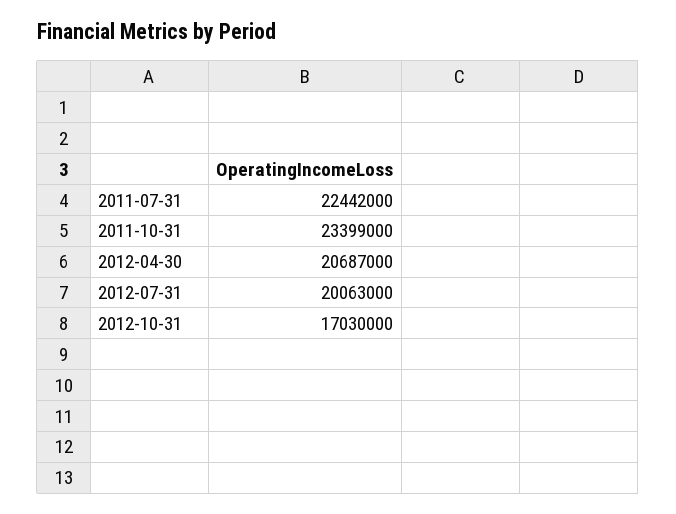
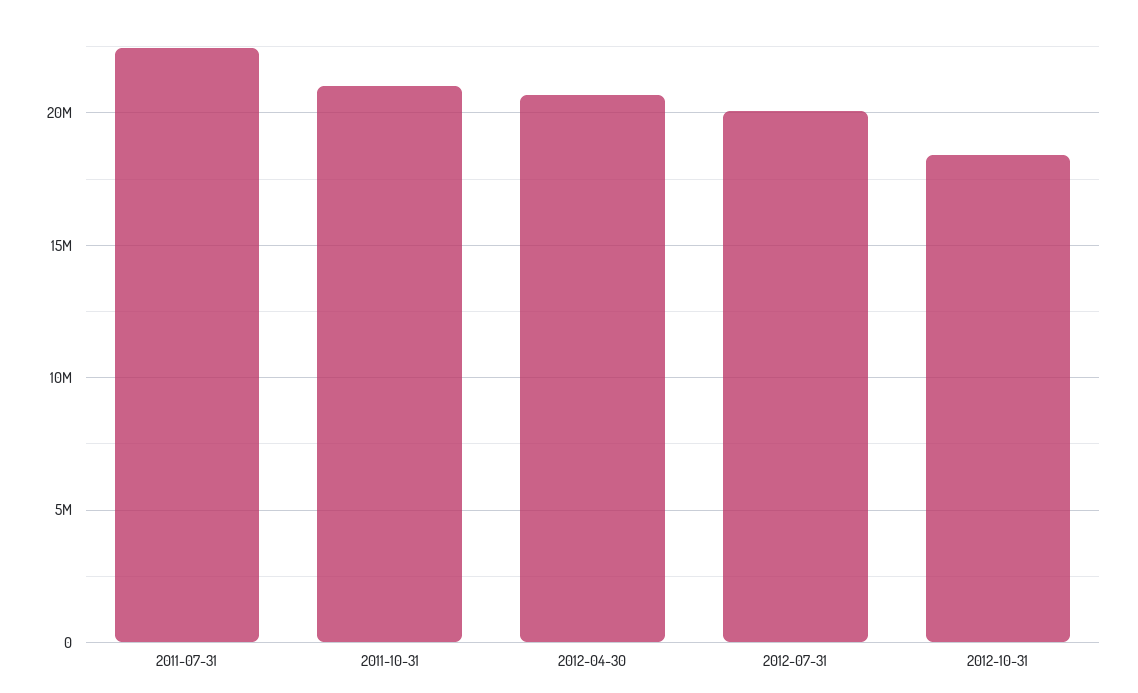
  {
    "2011-07-31": 22442000,
-   "2011-10-31": 23399000,
+   "2011-10-31": 21000000,
    "2012-04-30": 20687000,
    "2012-07-31": 20063000,
-   "2012-10-31": 17030000
+   "2012-10-31": 18500000
  }

